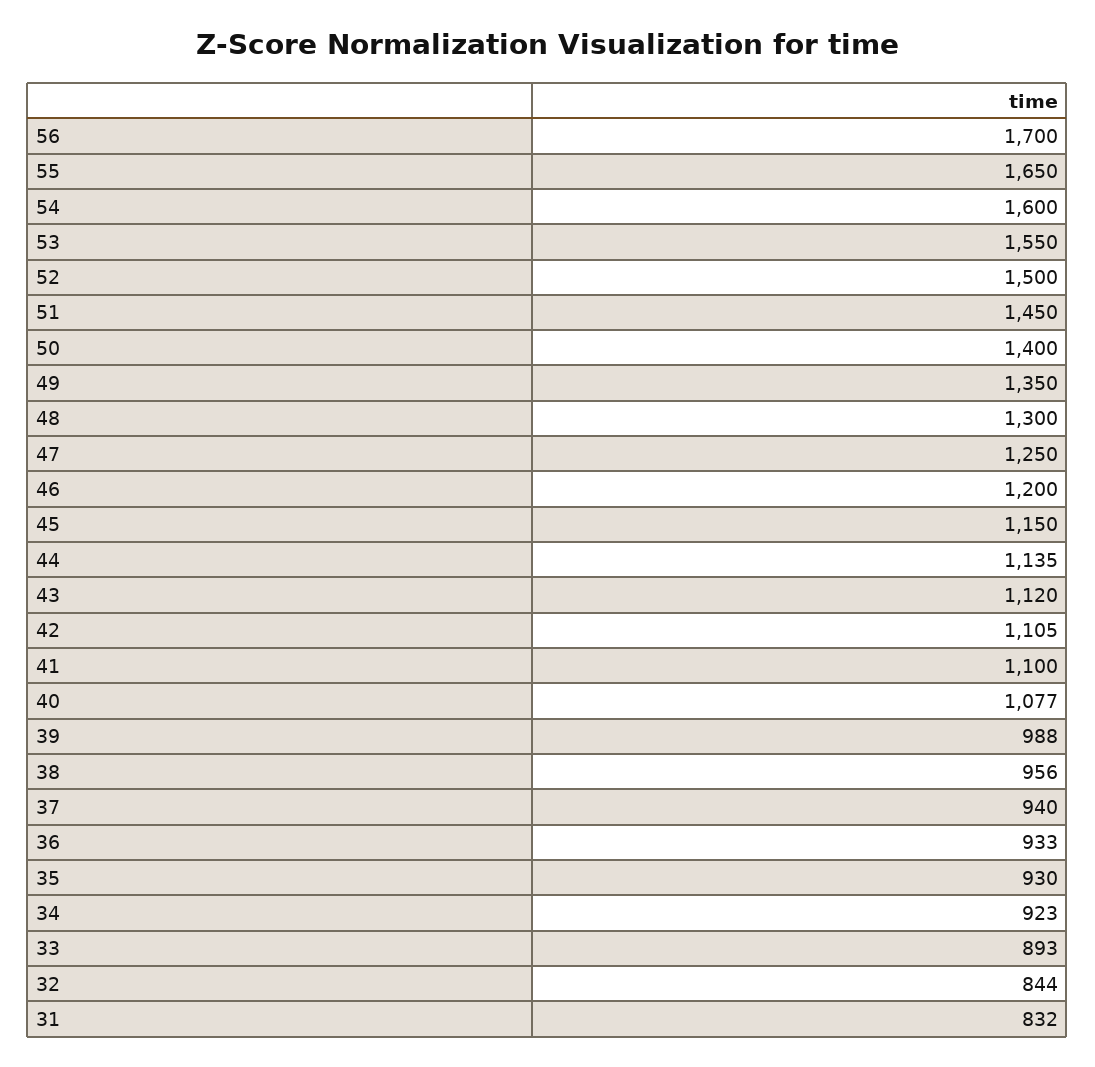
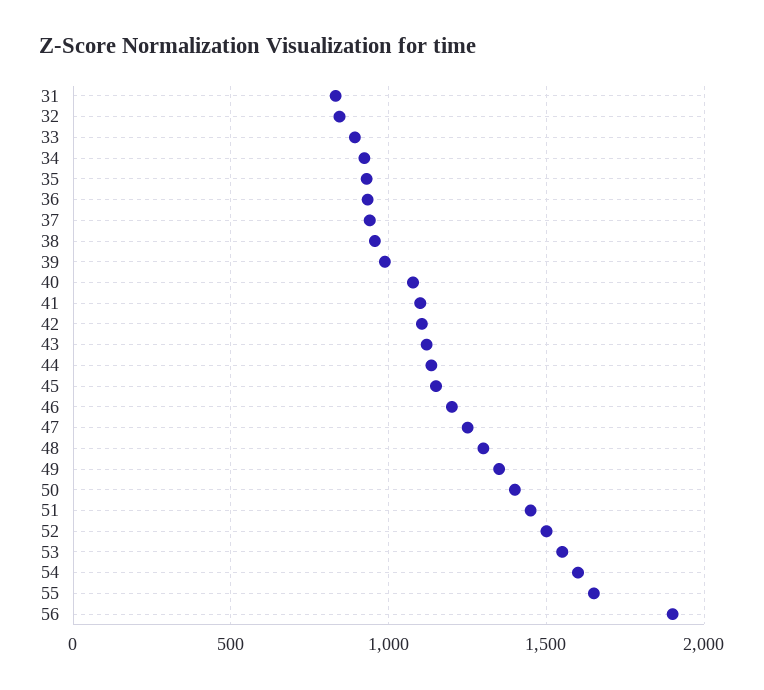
  {
-   "56": 1700,
+   "56": 1900,
    "55": 1650,
    "54": 1600,
    "53": 1550,
    "52": 1500,
    "51": 1450,
    "50": 1400,
    "49": 1350,
    "48": 1300,
    "47": 1250,
    "46": 1200,
    "45": 1150,
    "44": 1135,
    "43": 1120,
    "42": 1105,
    "41": 1100,
    "40": 1077,
    "39": 988,
    "38": 956,
    "37": 940,
    "36": 933,
    "35": 930,
    "34": 923,
    "33": 893,
    "32": 844,
    "31": 832
  }

